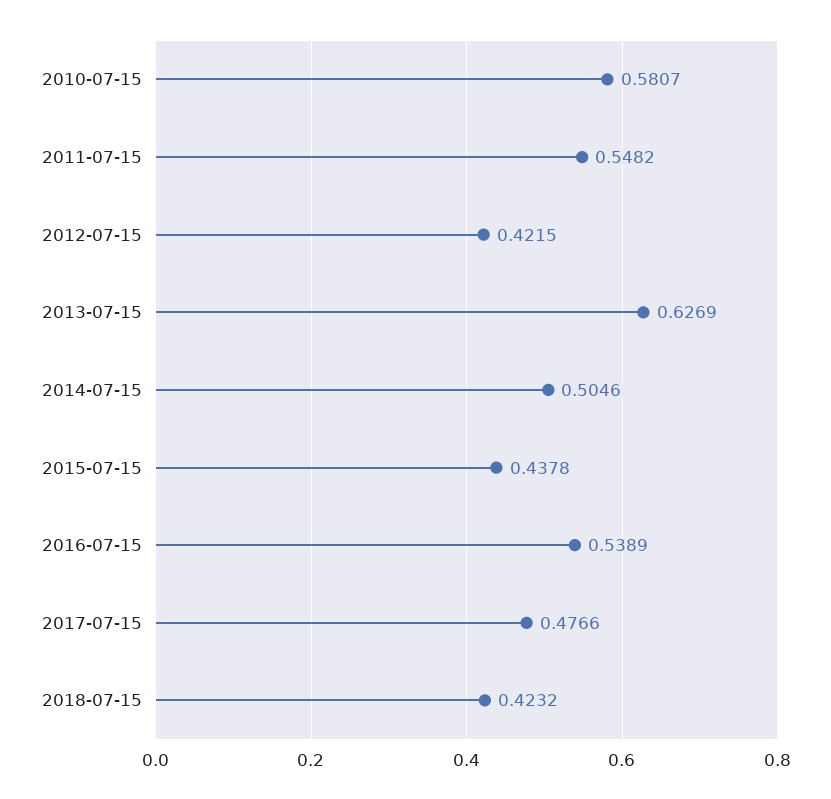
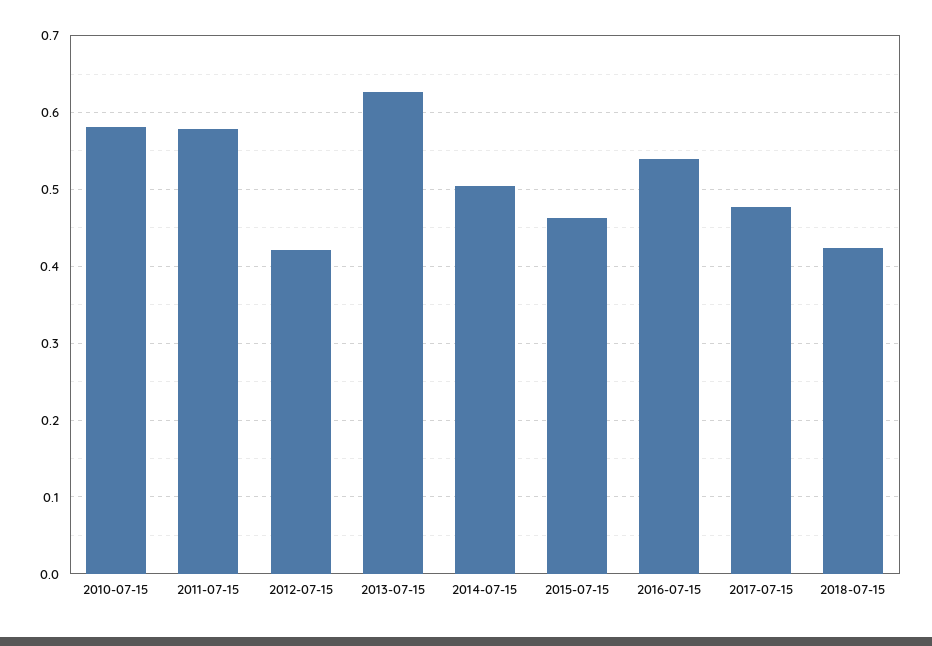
  {
    "2010-07-15": 0.5807,
-   "2011-07-15": 0.5482,
+   "2011-07-15": 0.58,
    "2012-07-15": 0.4215,
    "2013-07-15": 0.6269,
    "2014-07-15": 0.5046,
-   "2015-07-15": 0.4378,
+   "2015-07-15": 0.46,
    "2016-07-15": 0.5389,
    "2017-07-15": 0.4766,
    "2018-07-15": 0.4232
  }

